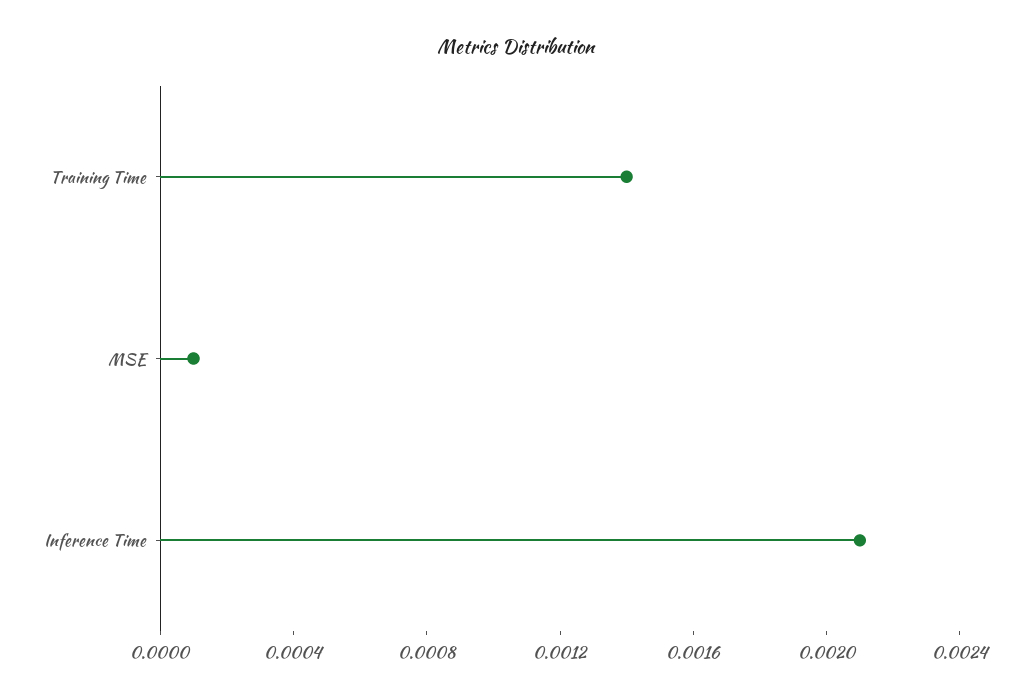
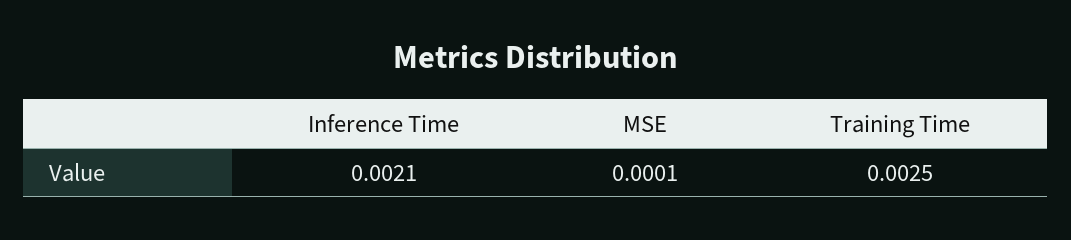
  {
-   "Training Time": 0.0014,
+   "Training Time": 0.0025,
    "MSE": 0.0001,
    "Inference Time": 0.0021
  }

